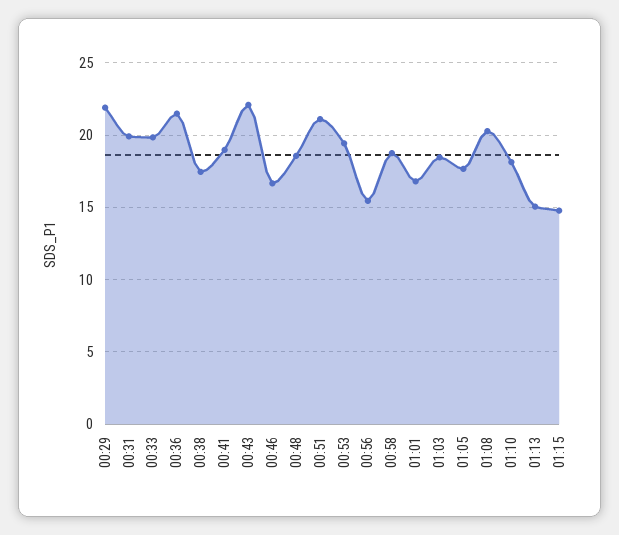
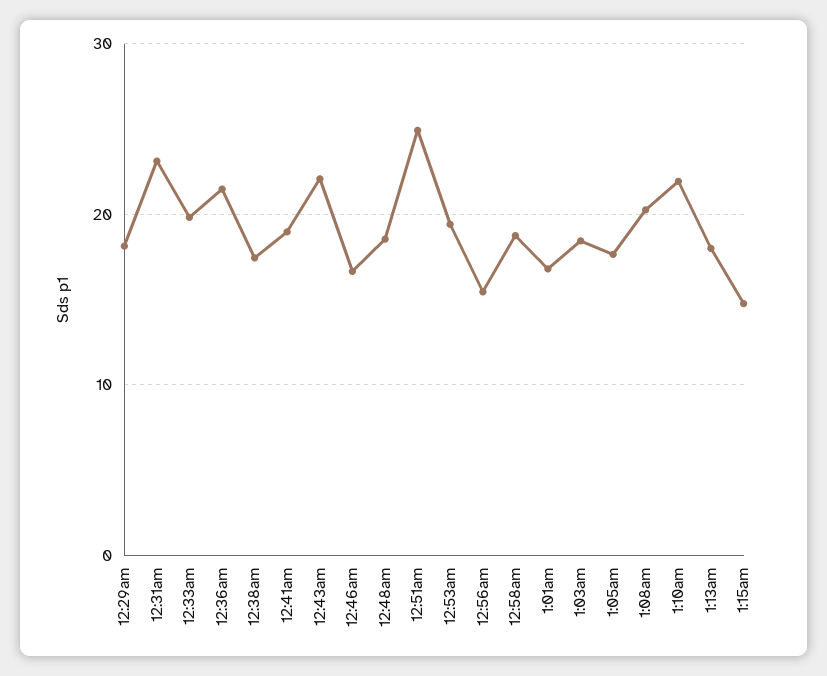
  {
-   "00:29": 22,
+   "00:29": 18,
-   "00:31": 20,
+   "00:31": 23,
    "00:33": 20,
    "00:36": 21.5,
    "00:38": 17.5,
    "00:41": 19,
    "00:43": 22,
    "00:46": 16.5,
    "00:48": 18.5,
-   "00:51": 21,
+   "00:51": 25,
    "00:53": 19.5,
    "00:56": 15.5,
    "00:58": 19,
    "01:01": 17,
    "01:03": 18.5,
    "01:05": 17.5,
    "01:08": 20.5,
-   "01:10": 18,
+   "01:10": 22,
-   "01:13": 15,
+   "01:13": 18,
    "01:15": 15
  }

